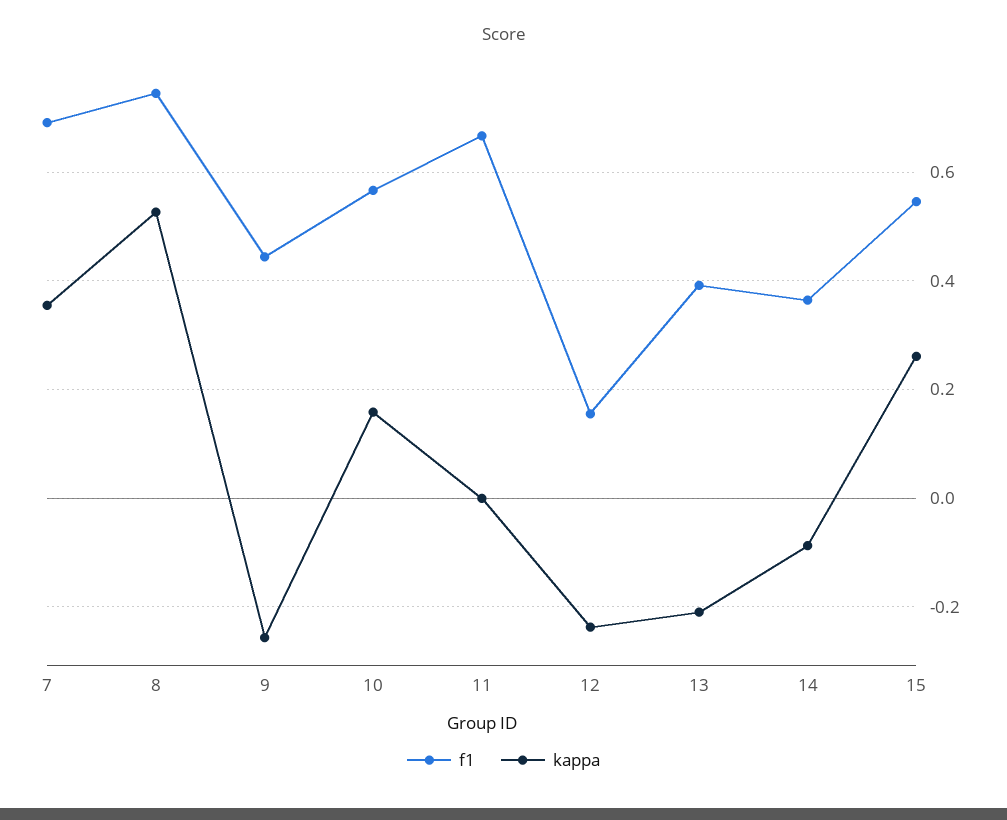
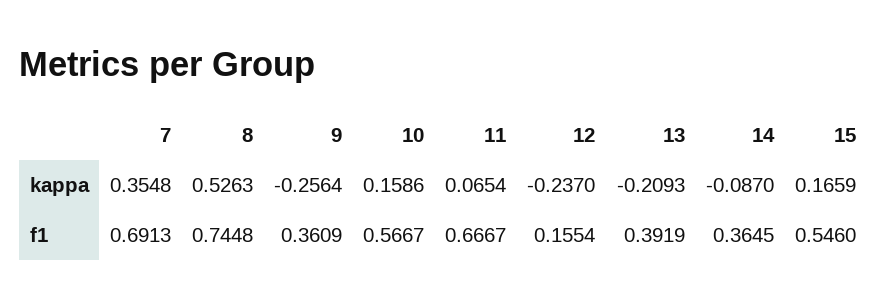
  {
    "f1": {
      "7": 0.6913,
      "8": 0.7448,
-     "9": 0.44,
+     "9": 0.3609,
      "10": 0.5667,
      "11": 0.6667,
      "12": 0.1554,
      "13": 0.3919,
      "14": 0.3645,
      "15": 0.546
    },
    "kappa": {
      "7": 0.3548,
      "8": 0.5263,
      "9": -0.2564,
      "10": 0.1586,
-     "11": 0,
+     "11": 0.0654,
      "12": -0.237,
      "13": -0.2093,
      "14": -0.087,
-     "15": 0.26
+     "15": 0.1659
    }
  }

